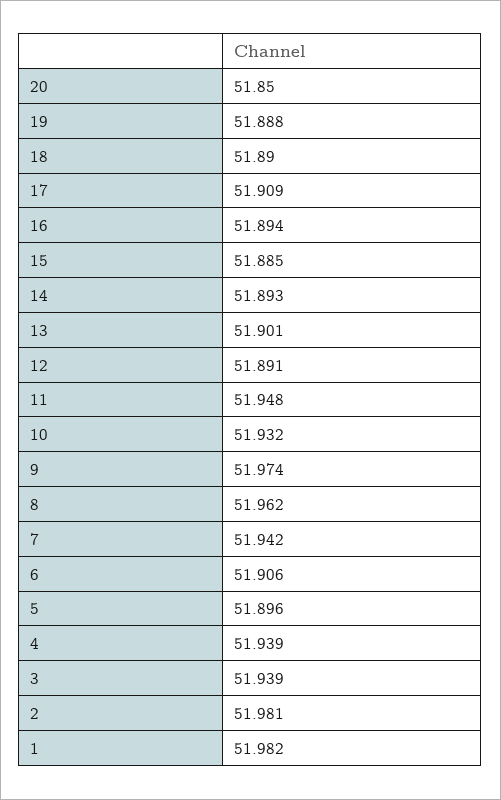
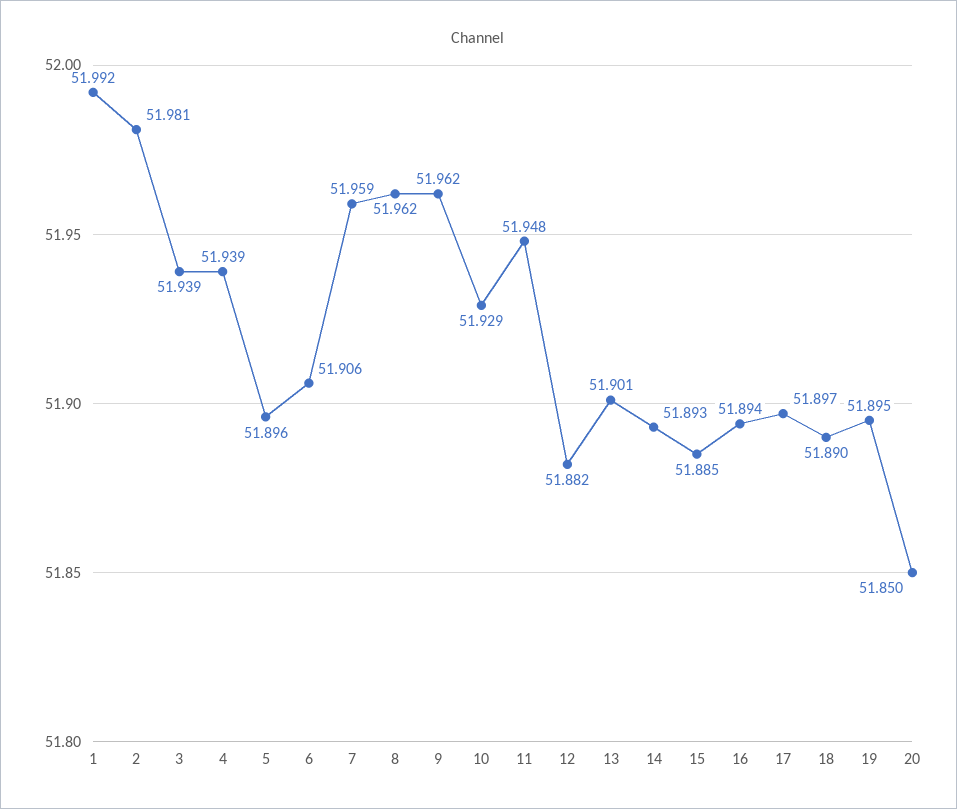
  {
    "20": 51.85,
-   "19": 51.888,
+   "19": 51.895,
    "18": 51.89,
-   "17": 51.909,
+   "17": 51.897,
    "16": 51.894,
    "15": 51.885,
    "14": 51.893,
    "13": 51.901,
-   "12": 51.891,
+   "12": 51.882,
    "11": 51.948,
-   "10": 51.932,
+   "10": 51.929,
-   "9": 51.974,
+   "9": 51.962,
    "8": 51.962,
-   "7": 51.942,
+   "7": 51.959,
    "6": 51.906,
    "5": 51.896,
    "4": 51.939,
    "3": 51.939,
    "2": 51.981,
-   "1": 51.982
+   "1": 51.992
  }

